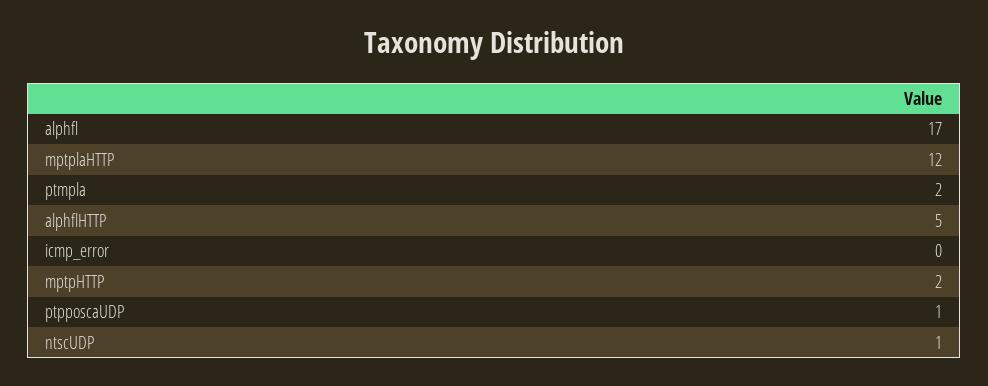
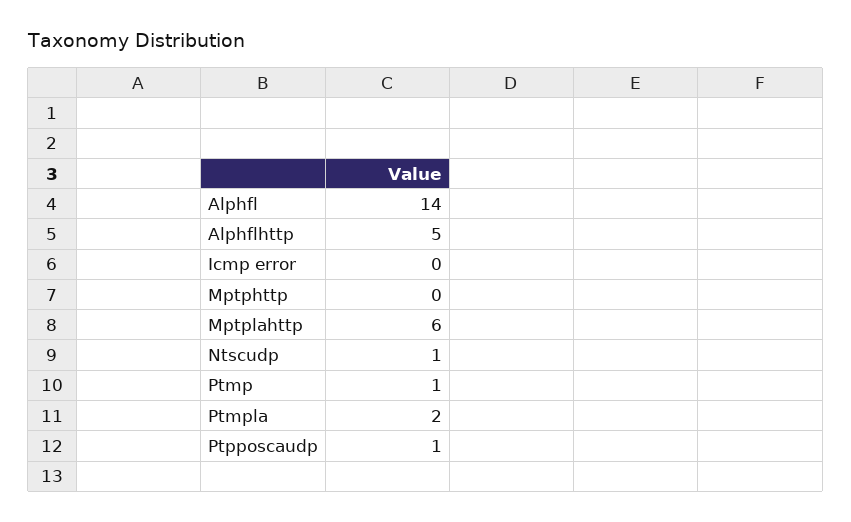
  {
-   "alphfl": 17,
+   "alphfl": 14,
-   "mptplaHTTP": 12,
+   "mptplaHTTP": 6,
    "ptmpla": 2,
    "alphflHTTP": 5,
    "icmp_error": 0,
-   "mptpHTTP": 2,
+   "mptpHTTP": 0,
    "ptpposcaUDP": 1,
-   "ntscUDP": 1
+   "ntscUDP": 1,
+   "Ptmp": 1
  }

